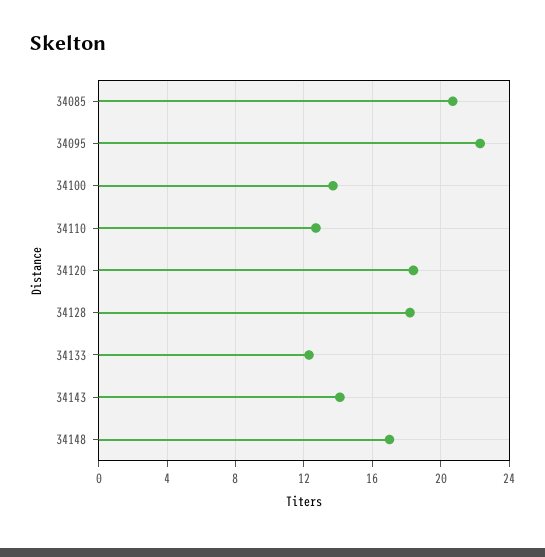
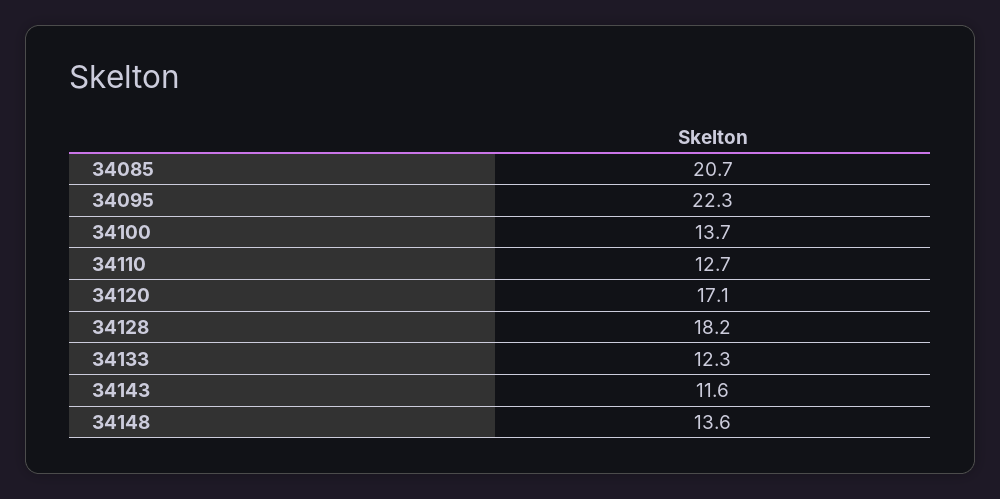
  {
    "34085": 20.7,
    "34095": 22.3,
    "34100": 13.7,
    "34110": 12.7,
-   "34120": 18.5,
+   "34120": 17.1,
    "34128": 18.2,
    "34133": 12.3,
-   "34143": 14,
+   "34143": 11.6,
-   "34148": 17
+   "34148": 13.6
  }

